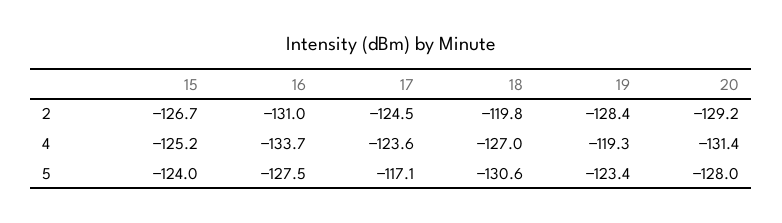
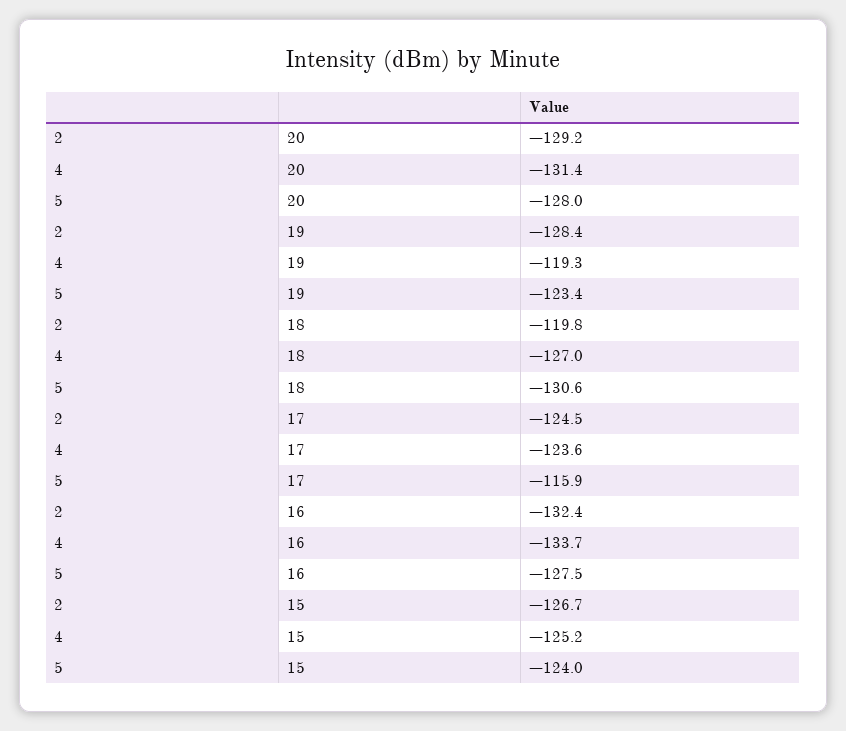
  {
    "15": {
      "2": -126.7,
      "4": -125.2,
      "5": -124
    },
    "16": {
-     "2": -131,
+     "2": -132.4,
      "4": -133.7,
      "5": -127.5
    },
    "17": {
      "2": -124.5,
      "4": -123.6,
-     "5": -117.1
+     "5": -115.9
    },
    "18": {
      "2": -119.8,
      "4": -127,
      "5": -130.6
    },
    "19": {
      "2": -128.4,
      "4": -119.3,
      "5": -123.4
    },
    "20": {
      "2": -129.2,
      "4": -131.4,
      "5": -128
    }
  }

